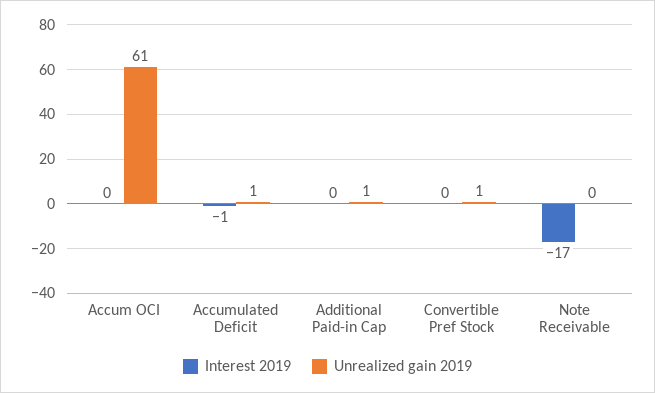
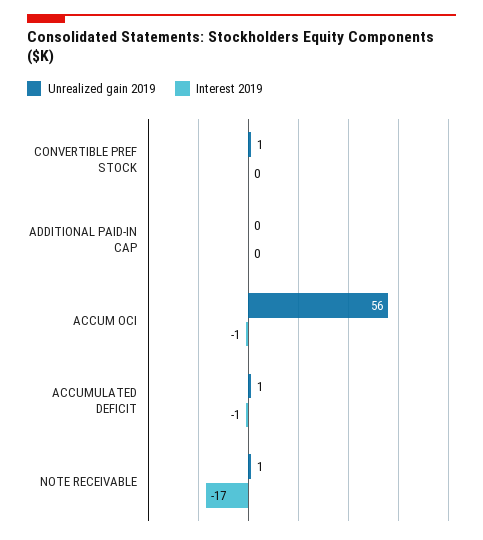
  {
    "Interest 2019": {
-     "Accum OCI": 0,
+     "Accum OCI": -1,
      "Accumulated Deficit": -1,
      "Additional Paid-in Cap": 0,
      "Convertible Pref Stock": 0,
      "Note Receivable": -17
    },
    "Unrealized gain 2019": {
-     "Accum OCI": 61,
+     "Accum OCI": 56,
      "Accumulated Deficit": 1,
-     "Additional Paid-in Cap": 1,
+     "Additional Paid-in Cap": 0,
      "Convertible Pref Stock": 1,
-     "Note Receivable": 0
+     "Note Receivable": 1
    }
  }

